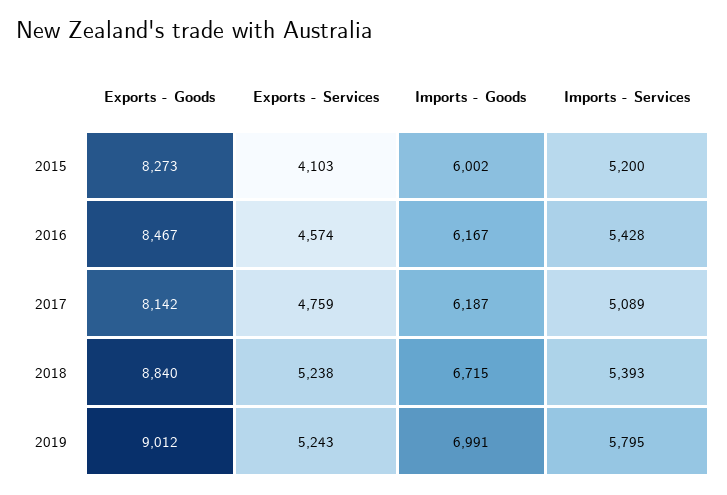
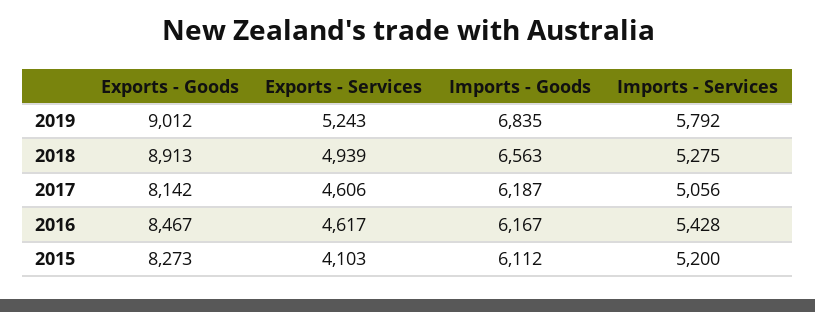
  {
    "Exports - Goods": {
      "2015": 8273,
      "2016": 8467,
      "2017": 8142,
-     "2018": 8840,
+     "2018": 8913,
      "2019": 9012
    },
    "Exports - Services": {
      "2015": 4103,
-     "2016": 4574,
+     "2016": 4617,
-     "2017": 4759,
+     "2017": 4606,
-     "2018": 5238,
+     "2018": 4939,
      "2019": 5243
    },
    "Imports - Goods": {
-     "2015": 6002,
+     "2015": 6112,
      "2016": 6167,
      "2017": 6187,
-     "2018": 6715,
+     "2018": 6563,
-     "2019": 6991
+     "2019": 6835
    },
    "Imports - Services": {
      "2015": 5200,
      "2016": 5428,
-     "2017": 5089,
+     "2017": 5056,
-     "2018": 5393,
+     "2018": 5275,
-     "2019": 5795
+     "2019": 5792
    }
  }

